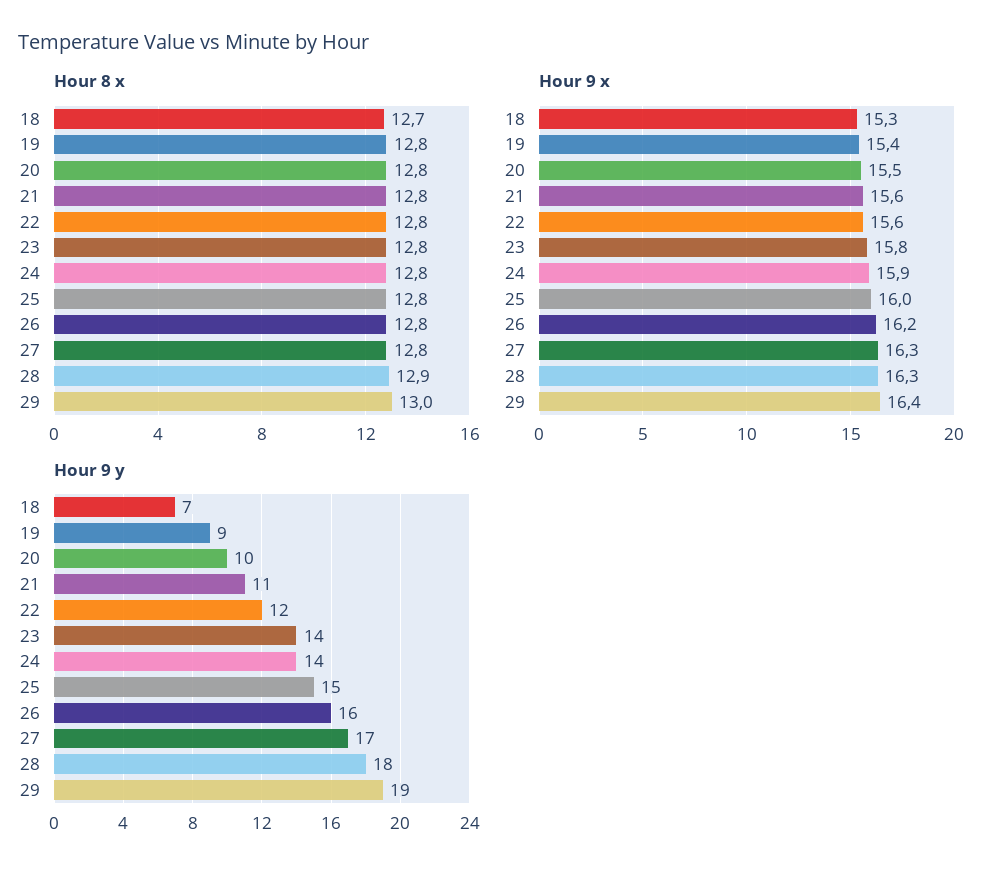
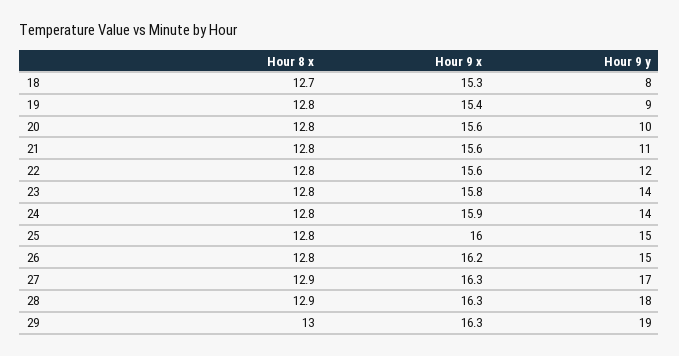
  {
    "Hour 8 x": {
      "18": 12.7,
      "19": 12.8,
      "20": 12.8,
      "21": 12.8,
      "22": 12.8,
      "23": 12.8,
      "24": 12.8,
      "25": 12.8,
      "26": 12.8,
-     "27": 12.8,
+     "27": 12.9,
      "28": 12.9,
      "29": 13
    },
    "Hour 9 x": {
      "18": 15.3,
      "19": 15.4,
-     "20": 15.5,
+     "20": 15.6,
      "21": 15.6,
      "22": 15.6,
      "23": 15.8,
      "24": 15.9,
      "25": 16,
      "26": 16.2,
      "27": 16.3,
      "28": 16.3,
-     "29": 16.4
+     "29": 16.3
    },
    "Hour 9 y": {
-     "18": 7,
+     "18": 8,
      "19": 9,
      "20": 10,
      "21": 11,
      "22": 12,
      "23": 14,
      "24": 14,
      "25": 15,
-     "26": 16,
+     "26": 15,
      "27": 17,
      "28": 18,
      "29": 19
    }
  }

